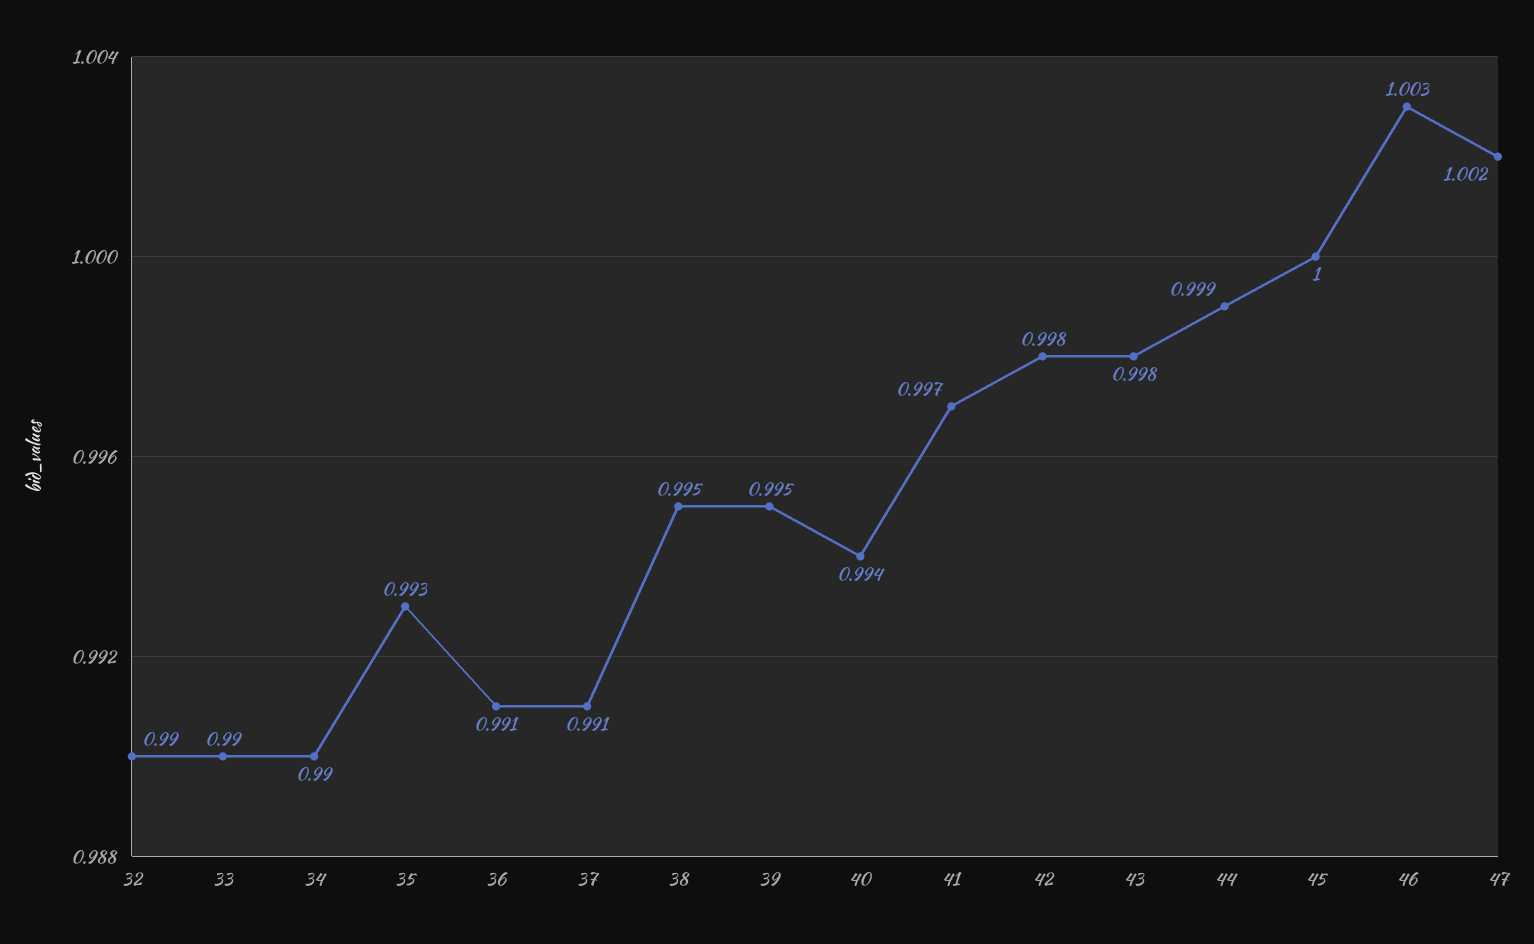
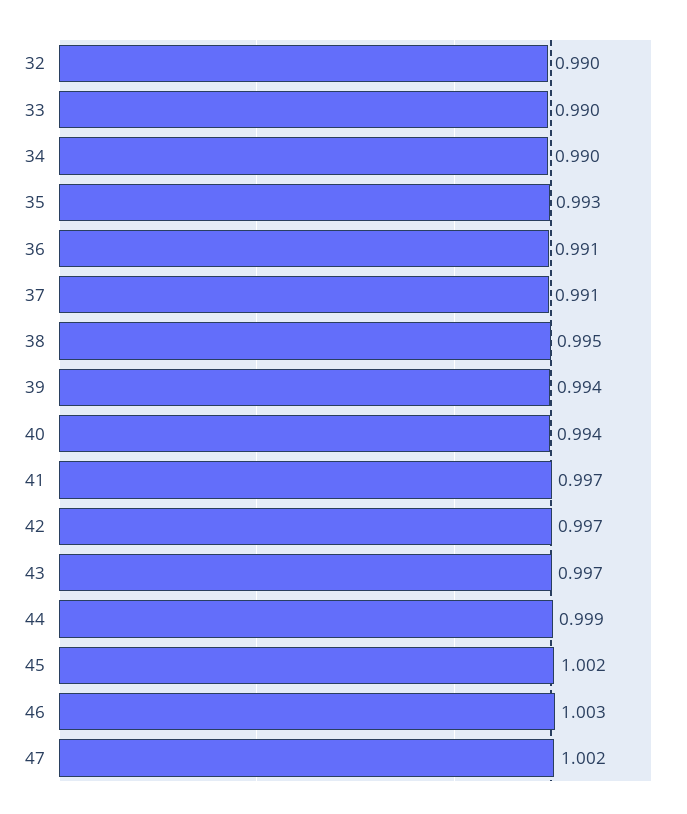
  {
    "32": 0.99,
    "33": 0.99,
    "34": 0.99,
    "35": 0.993,
    "36": 0.991,
    "37": 0.991,
    "38": 0.995,
-   "39": 0.995,
+   "39": 0.994,
    "40": 0.994,
    "41": 0.997,
-   "42": 0.998,
+   "42": 0.997,
-   "43": 0.998,
+   "43": 0.997,
    "44": 0.999,
-   "45": 1,
+   "45": 1.002,
    "46": 1.003,
    "47": 1.002
  }

